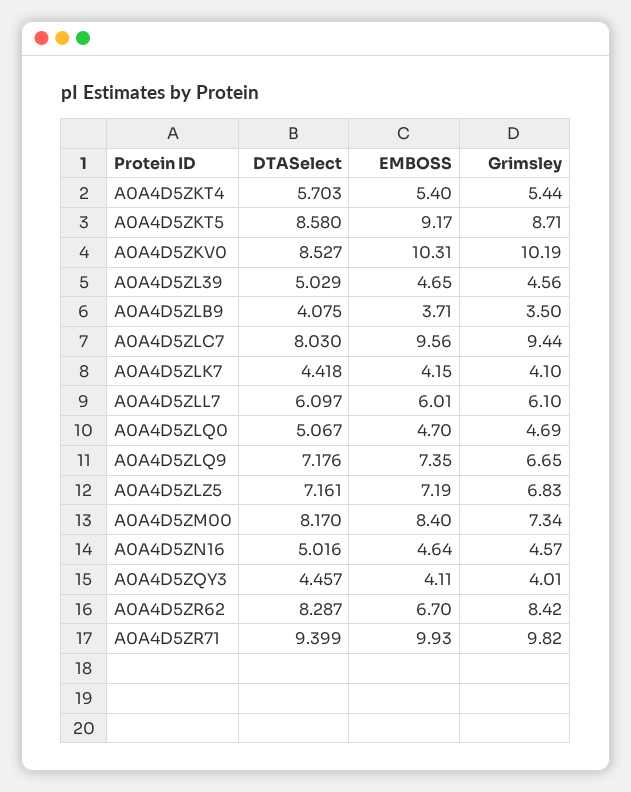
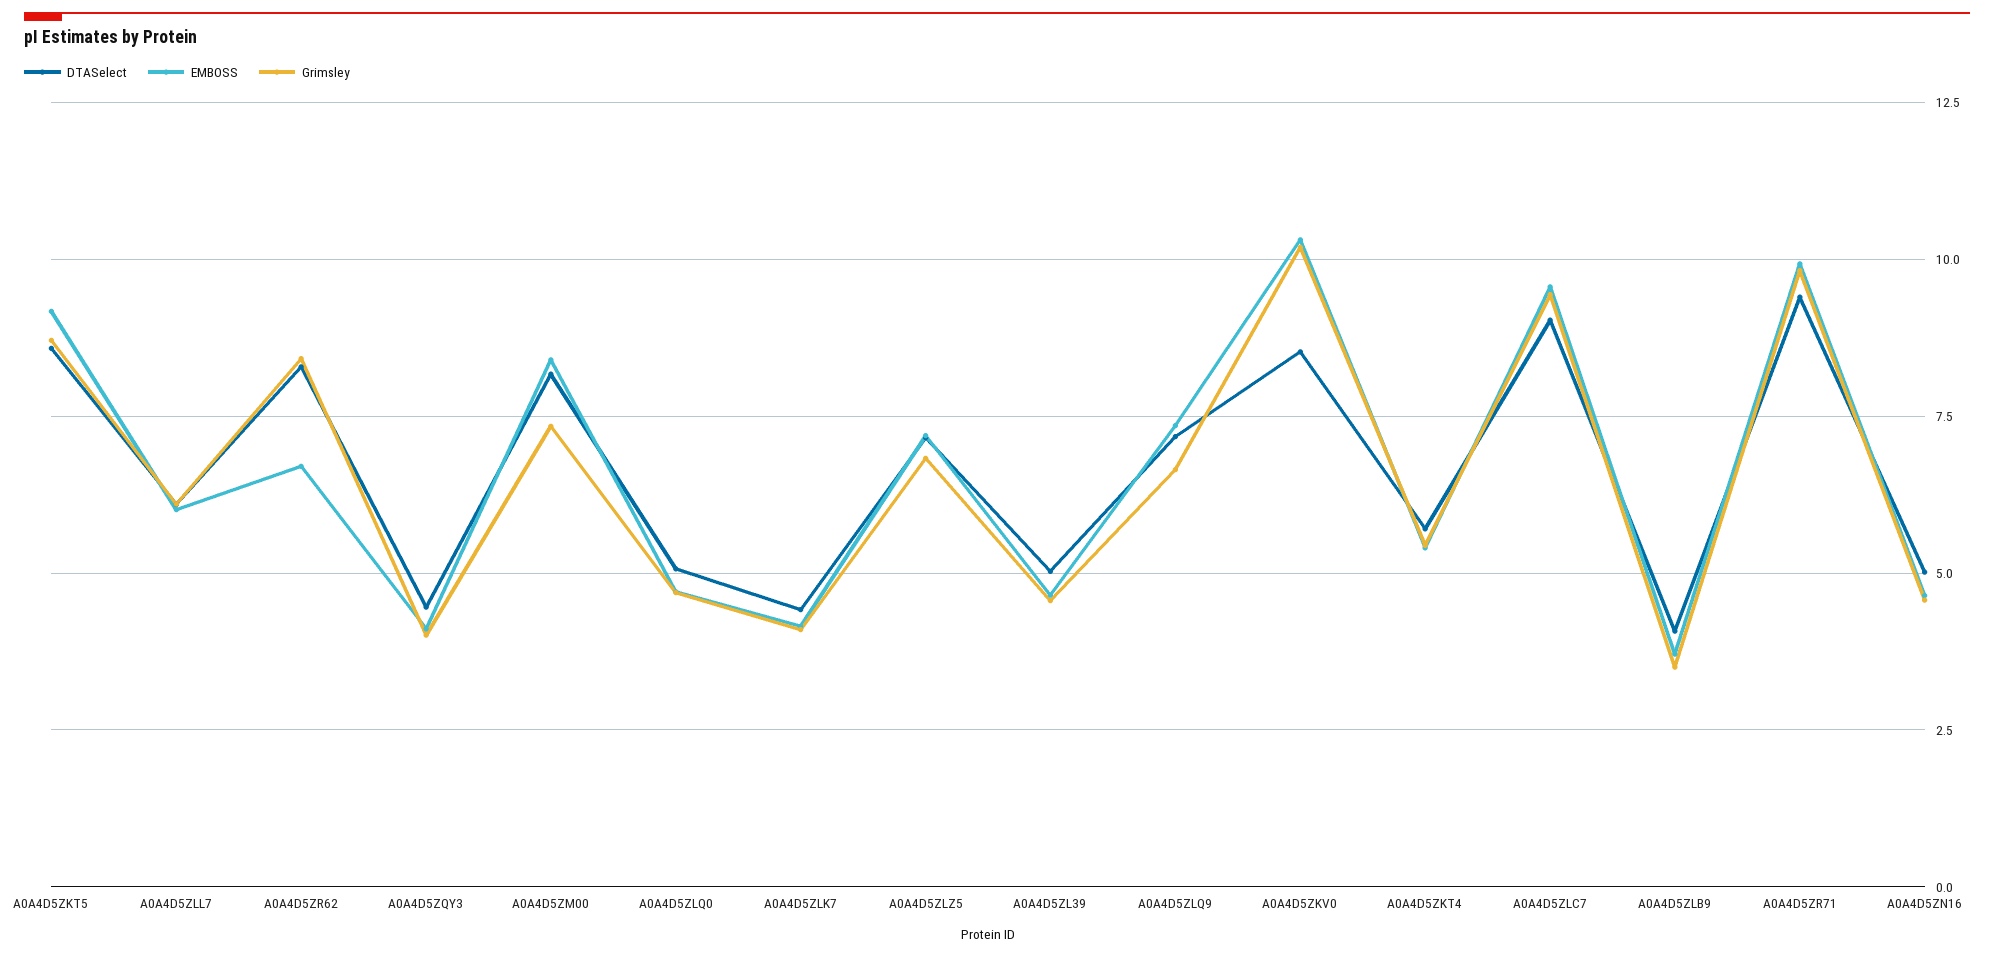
  {
    "DTASelect": {
      "A0A4D5ZKT4": 5.703,
      "A0A4D5ZKT5": 8.58,
      "A0A4D5ZKV0": 8.527,
      "A0A4D5ZL39": 5.029,
      "A0A4D5ZLB9": 4.075,
-     "A0A4D5ZLC7": 8.03,
+     "A0A4D5ZLC7": 9,
      "A0A4D5ZLK7": 4.418,
      "A0A4D5ZLL7": 6.097,
      "A0A4D5ZLQ0": 5.067,
      "A0A4D5ZLQ9": 7.176,
      "A0A4D5ZLZ5": 7.161,
      "A0A4D5ZM00": 8.17,
      "A0A4D5ZN16": 5.016,
      "A0A4D5ZQY3": 4.457,
      "A0A4D5ZR62": 8.287,
      "A0A4D5ZR71": 9.399
    },
    "EMBOSS": {
      "A0A4D5ZKT4": 5.4,
      "A0A4D5ZKT5": 9.17,
      "A0A4D5ZKV0": 10.31,
      "A0A4D5ZL39": 4.65,
      "A0A4D5ZLB9": 3.71,
      "A0A4D5ZLC7": 9.56,
      "A0A4D5ZLK7": 4.15,
      "A0A4D5ZLL7": 6.01,
      "A0A4D5ZLQ0": 4.7,
      "A0A4D5ZLQ9": 7.35,
      "A0A4D5ZLZ5": 7.19,
      "A0A4D5ZM00": 8.4,
      "A0A4D5ZN16": 4.64,
      "A0A4D5ZQY3": 4.11,
      "A0A4D5ZR62": 6.7,
      "A0A4D5ZR71": 9.93
    },
    "Grimsley": {
      "A0A4D5ZKT4": 5.44,
      "A0A4D5ZKT5": 8.71,
      "A0A4D5ZKV0": 10.19,
      "A0A4D5ZL39": 4.56,
      "A0A4D5ZLB9": 3.5,
      "A0A4D5ZLC7": 9.44,
      "A0A4D5ZLK7": 4.1,
      "A0A4D5ZLL7": 6.1,
      "A0A4D5ZLQ0": 4.69,
      "A0A4D5ZLQ9": 6.65,
      "A0A4D5ZLZ5": 6.83,
      "A0A4D5ZM00": 7.34,
      "A0A4D5ZN16": 4.57,
      "A0A4D5ZQY3": 4.01,
      "A0A4D5ZR62": 8.42,
      "A0A4D5ZR71": 9.82
    }
  }

